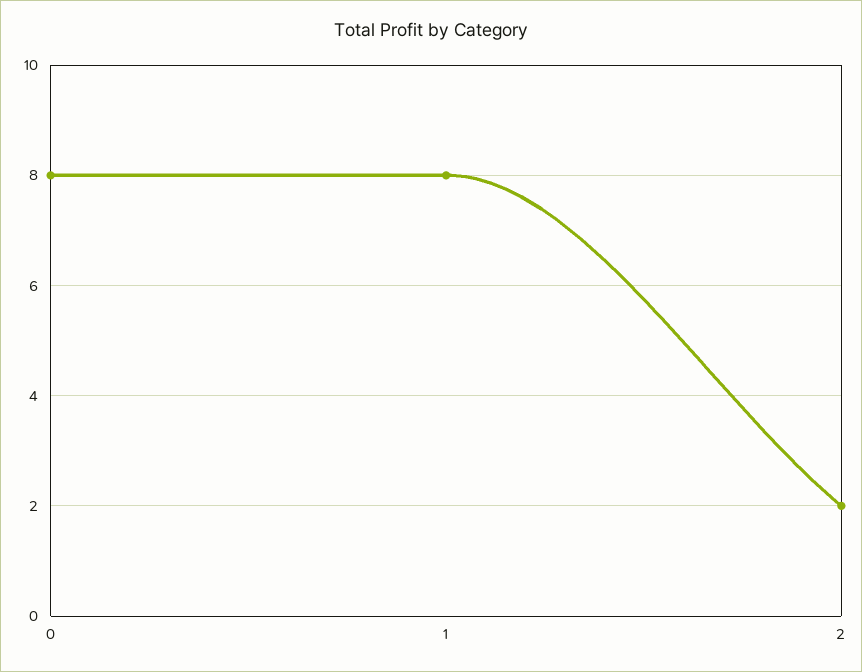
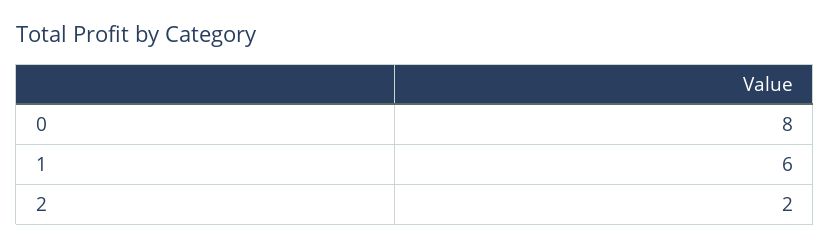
  {
    "0": 8,
-   "1": 8,
+   "1": 6,
    "2": 2
  }

